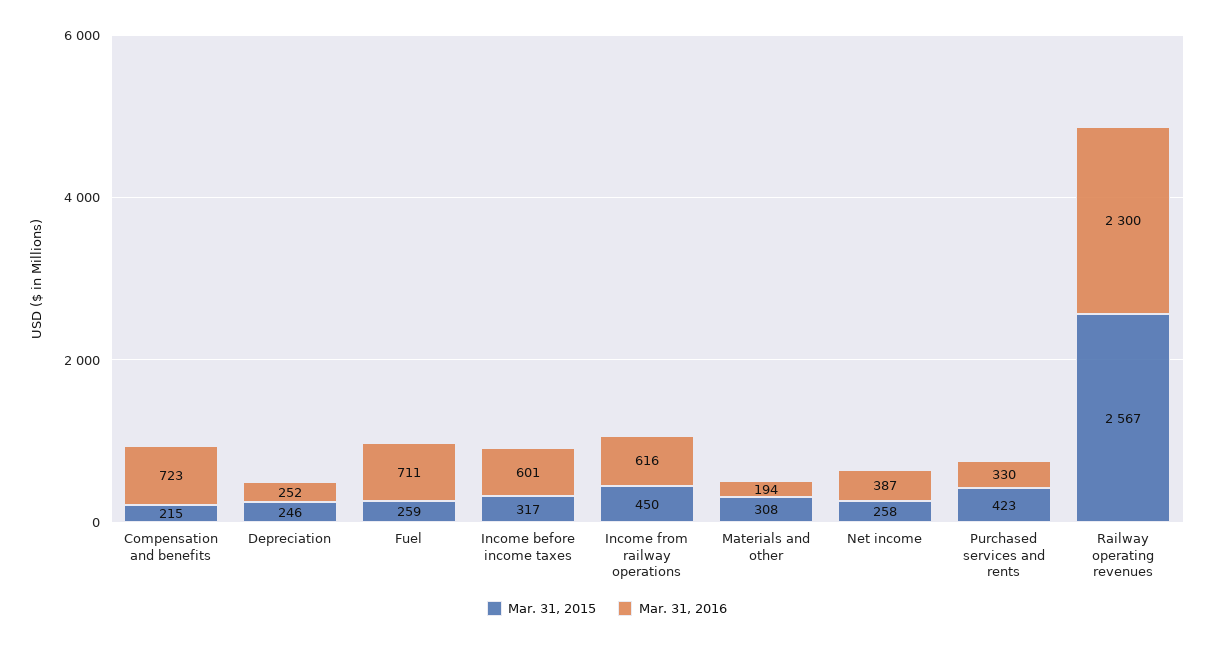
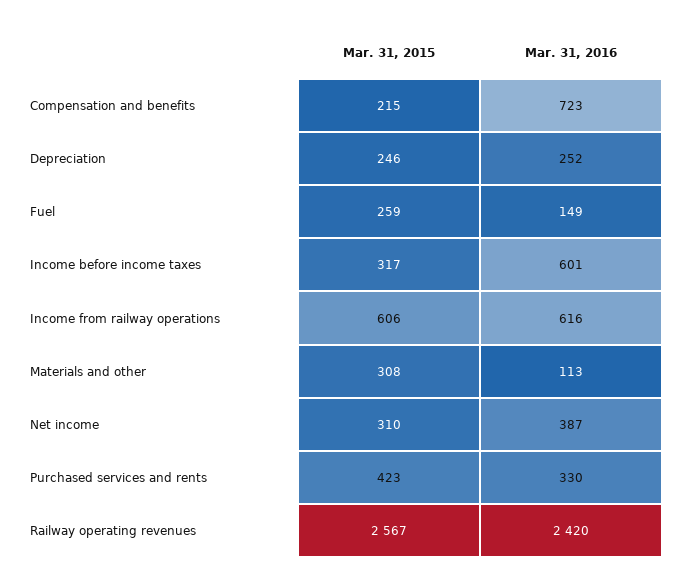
  {
    "Mar. 31, 2015": {
      "Compensation and benefits": 215,
      "Depreciation": 246,
      "Fuel": 259,
      "Income before income taxes": 317,
-     "Income from railway operations": 450,
+     "Income from railway operations": 606,
      "Materials and other": 308,
-     "Net income": 258,
+     "Net income": 310,
      "Purchased services and rents": 423,
      "Railway operating revenues": 2567
    },
    "Mar. 31, 2016": {
      "Compensation and benefits": 723,
      "Depreciation": 252,
-     "Fuel": 711,
+     "Fuel": 149,
      "Income before income taxes": 601,
      "Income from railway operations": 616,
-     "Materials and other": 194,
+     "Materials and other": 113,
      "Net income": 387,
      "Purchased services and rents": 330,
-     "Railway operating revenues": 2300
+     "Railway operating revenues": 2420
    }
  }

